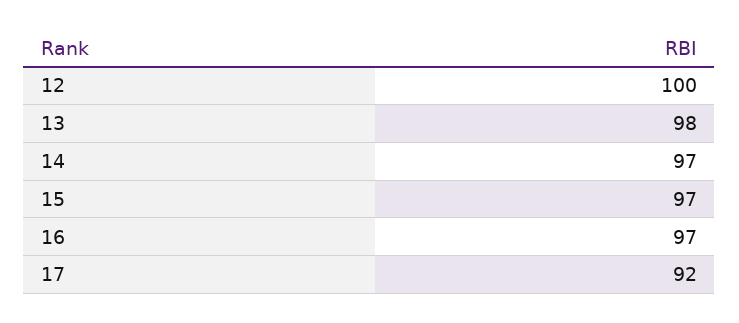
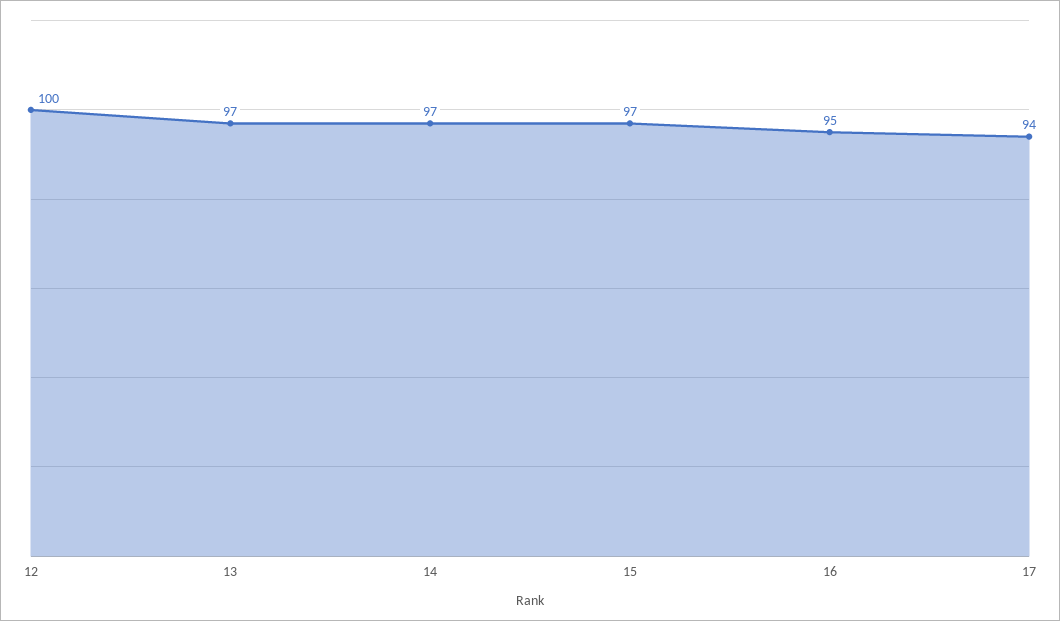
  {
    "12": 100,
-   "13": 98,
+   "13": 97,
    "14": 97,
    "15": 97,
-   "16": 97,
+   "16": 95,
-   "17": 92
+   "17": 94
  }

